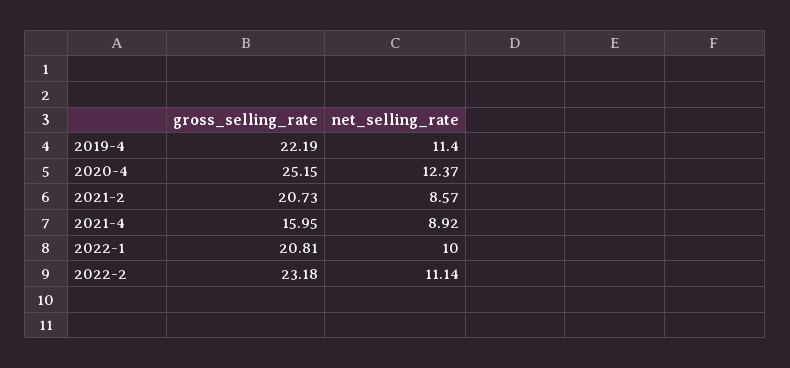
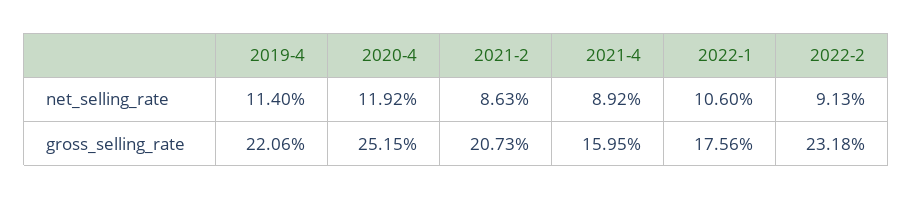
  {
    "gross_selling_rate": {
-     "2019-4": 22.19,
+     "2019-4": 22.06,
      "2020-4": 25.15,
      "2021-2": 20.73,
      "2021-4": 15.95,
-     "2022-1": 20.81,
+     "2022-1": 17.56,
      "2022-2": 23.18
    },
    "net_selling_rate": {
      "2019-4": 11.4,
-     "2020-4": 12.37,
+     "2020-4": 11.92,
-     "2021-2": 8.57,
+     "2021-2": 8.63,
      "2021-4": 8.92,
-     "2022-1": 10,
+     "2022-1": 10.6,
-     "2022-2": 11.14
+     "2022-2": 9.13
    }
  }

